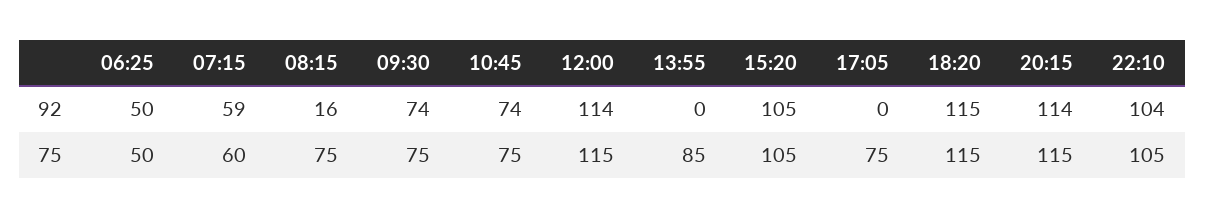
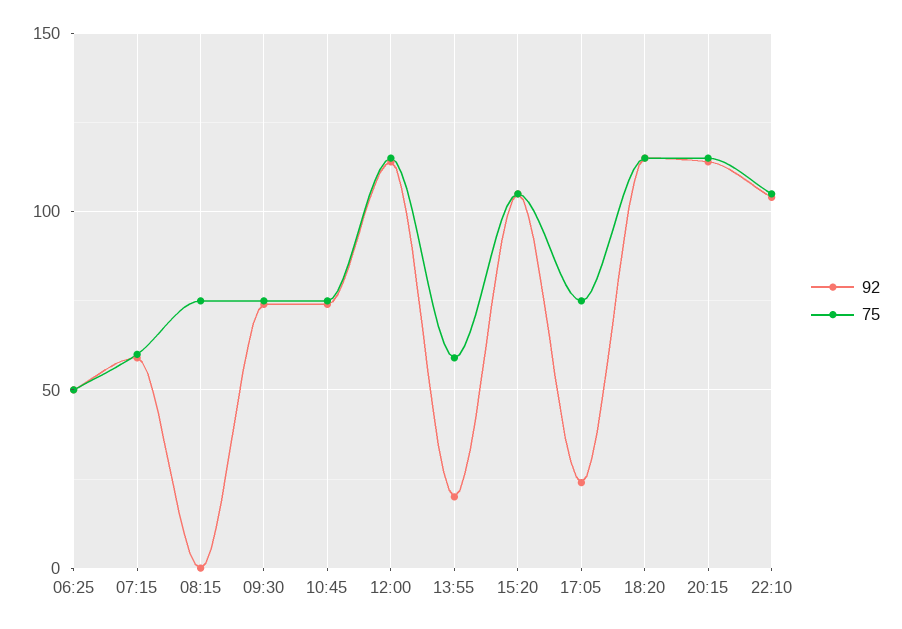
  {
    "92": {
      "06:25": 50,
      "07:15": 59,
-     "08:15": 16,
+     "08:15": 0,
      "09:30": 74,
      "10:45": 74,
      "12:00": 114,
-     "13:55": 0,
+     "13:55": 20,
      "15:20": 105,
-     "17:05": 0,
+     "17:05": 25,
      "18:20": 115,
      "20:15": 114,
      "22:10": 104
    },
    "75": {
      "06:25": 50,
      "07:15": 60,
      "08:15": 75,
      "09:30": 75,
      "10:45": 75,
      "12:00": 115,
-     "13:55": 85,
+     "13:55": 60,
      "15:20": 105,
      "17:05": 75,
      "18:20": 115,
      "20:15": 115,
      "22:10": 105
    }
  }

